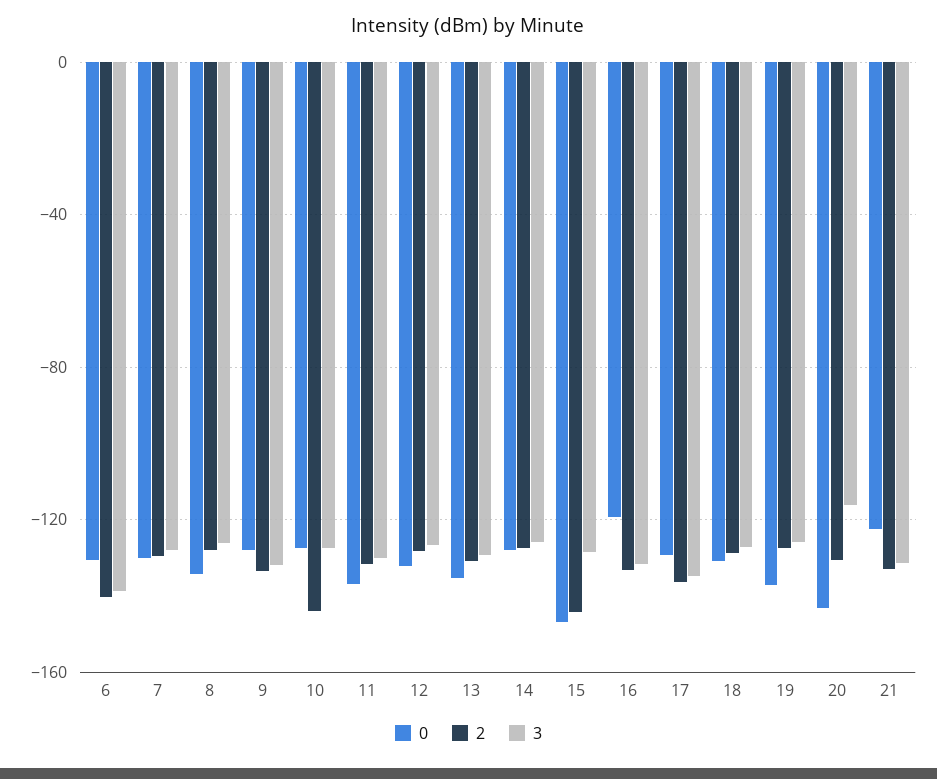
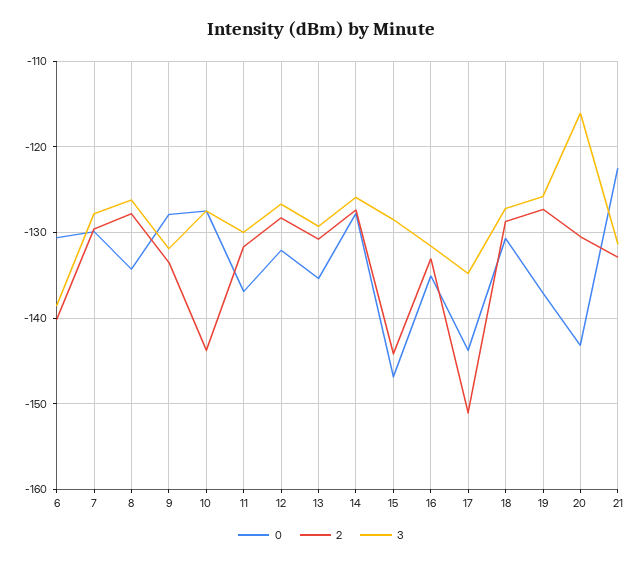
  {
    "0": {
      "6": -131,
      "7": -130,
      "8": -134,
      "9": -128,
      "10": -128,
      "11": -137,
      "12": -132,
      "13": -135,
      "14": -128,
      "15": -147,
-     "16": -120,
+     "16": -135,
-     "17": -130,
+     "17": -144,
      "18": -131,
      "19": -137,
      "20": -143,
      "21": -123
    },
    "2": {
      "6": -140,
      "7": -130,
      "8": -128,
      "9": -134,
      "10": -144,
      "11": -132,
      "12": -128,
      "13": -131,
      "14": -127,
      "15": -144,
      "16": -133,
-     "17": -135,
+     "17": -151,
      "18": -129,
      "19": -127,
      "20": -131,
      "21": -133
    },
    "3": {
      "6": -139,
      "7": -128,
      "8": -126,
      "9": -132,
      "10": -128,
      "11": -130,
      "12": -127,
      "13": -129,
      "14": -126,
      "15": -129,
      "16": -132,
      "17": -135,
      "18": -127,
      "19": -126,
      "20": -116,
      "21": -131
    }
  }

